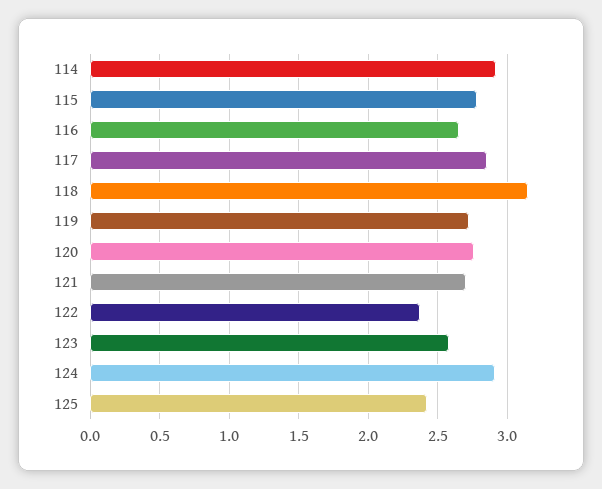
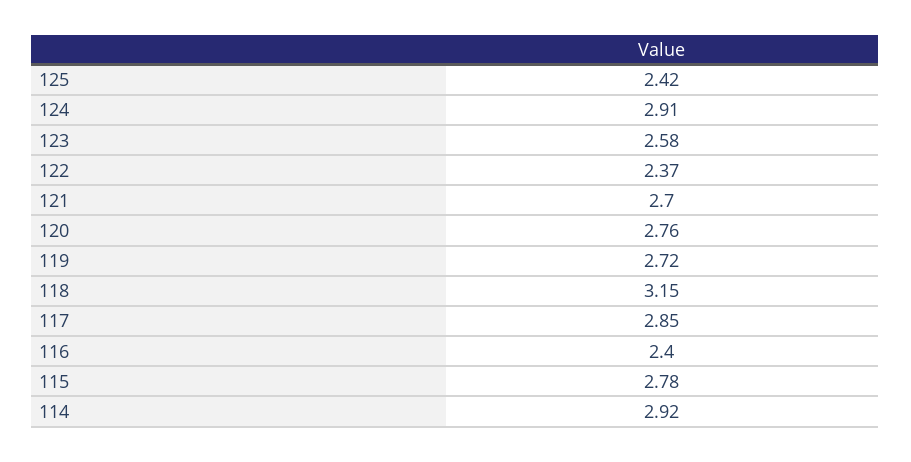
  {
    "114": 2.92,
    "115": 2.78,
-   "116": 2.65,
+   "116": 2.4,
    "117": 2.85,
    "118": 3.15,
    "119": 2.72,
    "120": 2.76,
    "121": 2.7,
    "122": 2.37,
    "123": 2.58,
    "124": 2.91,
    "125": 2.42
  }

